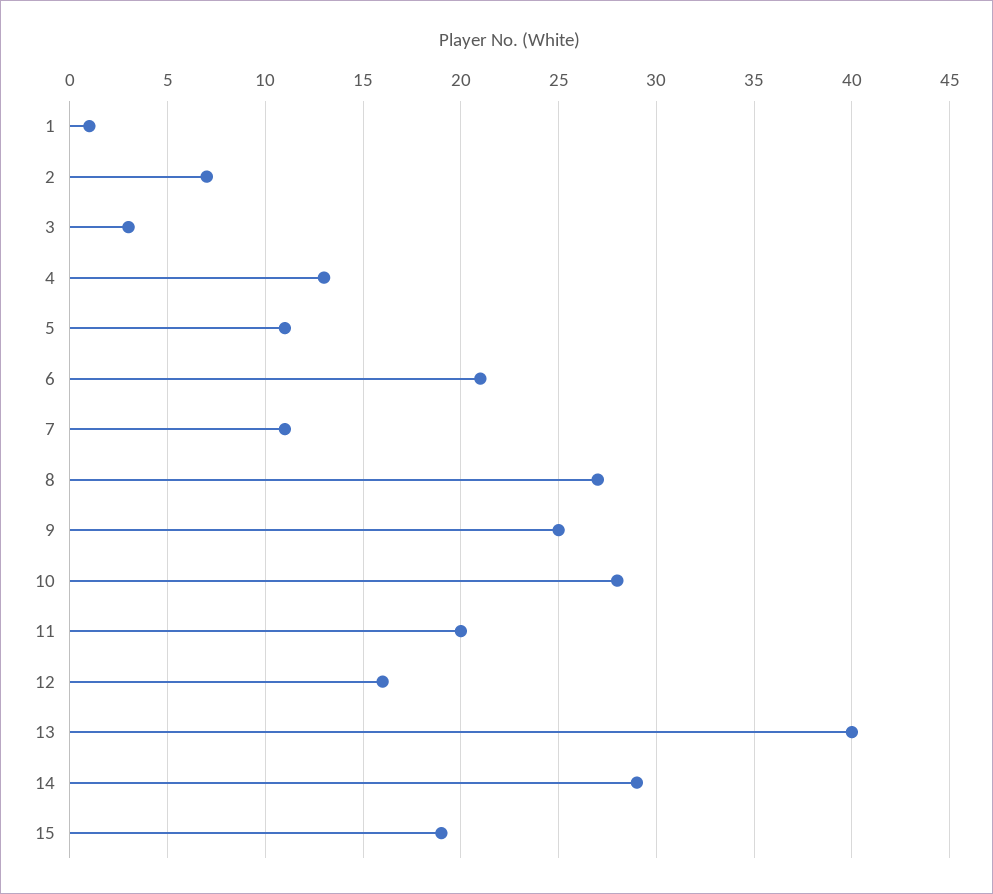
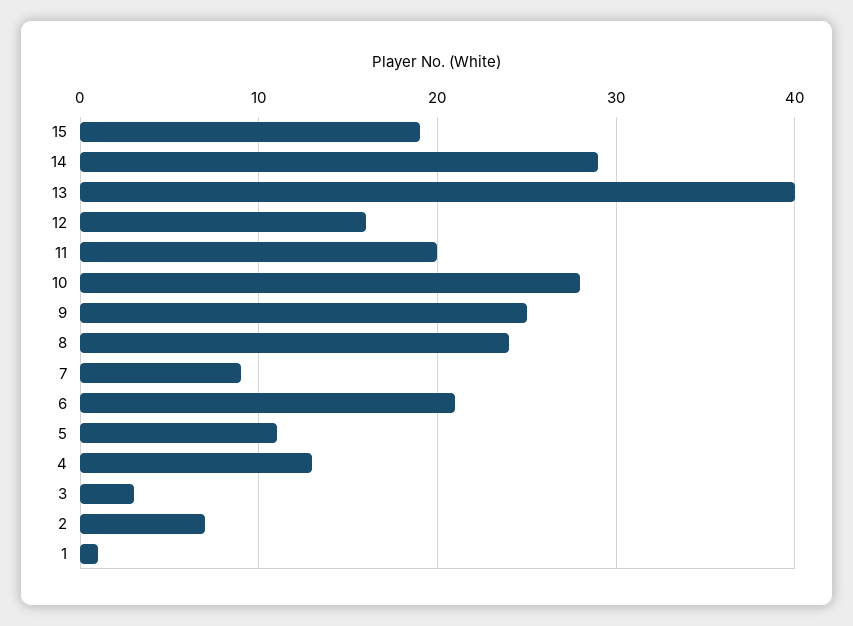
  {
    "1": 1,
    "2": 7,
    "3": 3,
    "4": 13,
    "5": 11,
    "6": 21,
-   "7": 11,
+   "7": 9,
-   "8": 27,
+   "8": 24,
    "9": 25,
    "10": 28,
    "11": 20,
    "12": 16,
    "13": 40,
    "14": 29,
    "15": 19
  }

